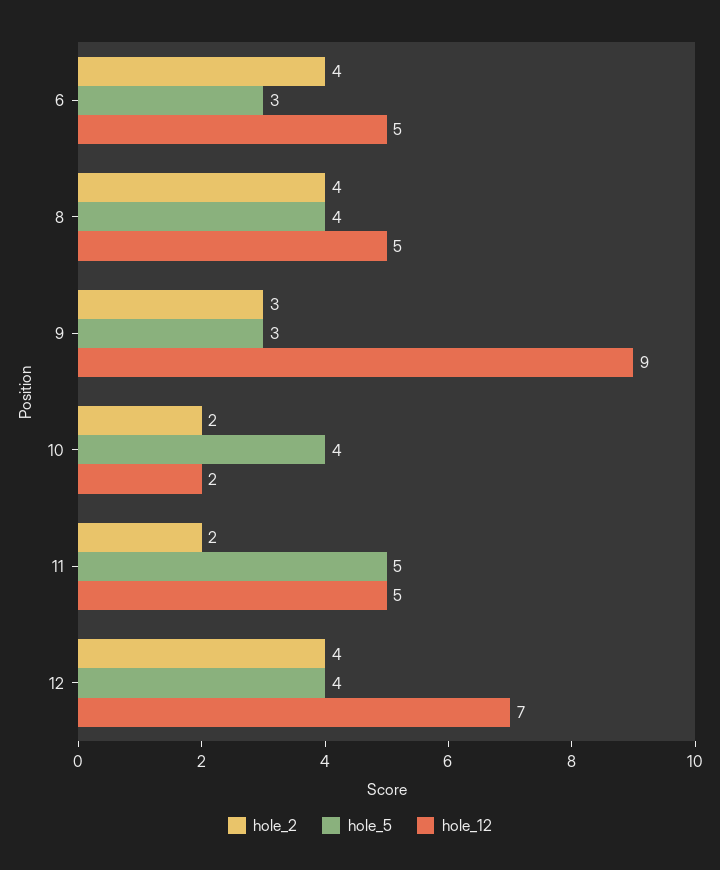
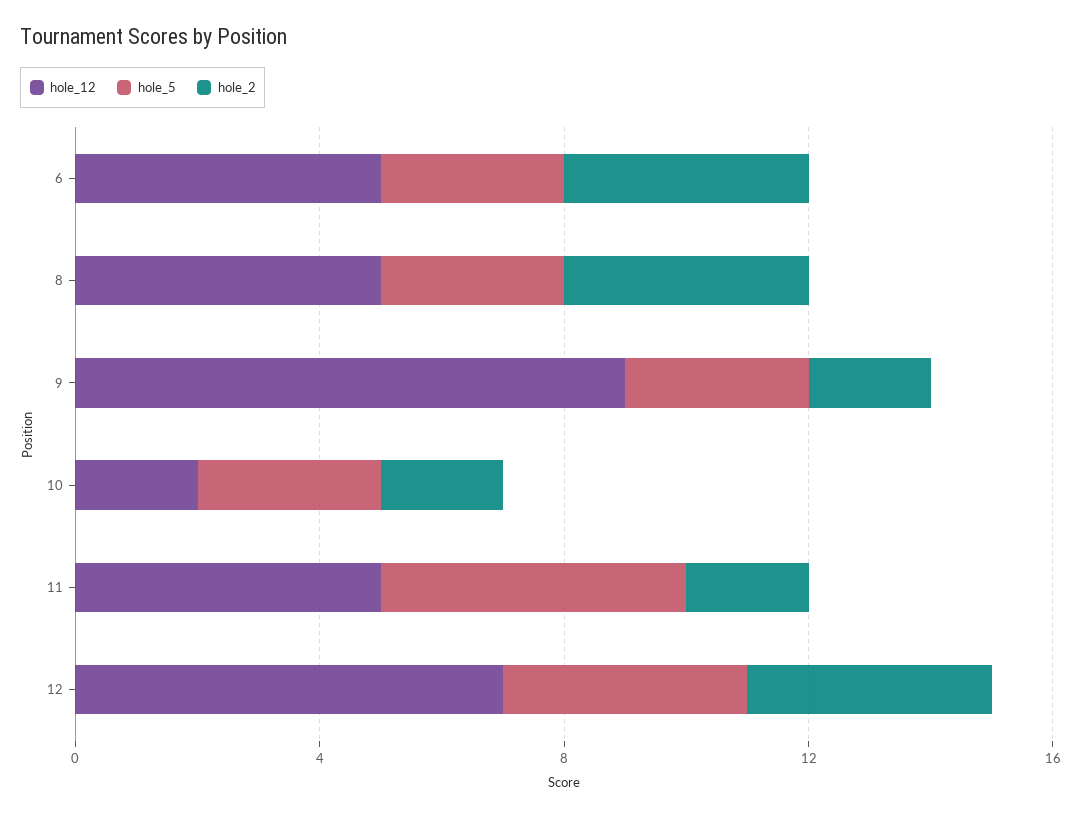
  {
    "hole_2": {
      "6": 4,
      "8": 4,
-     "9": 3,
+     "9": 2,
      "10": 2,
      "11": 2,
      "12": 4
    },
    "hole_5": {
      "6": 3,
-     "8": 4,
+     "8": 3,
      "9": 3,
-     "10": 4,
+     "10": 3,
      "11": 5,
      "12": 4
    },
    "hole_12": {
      "6": 5,
      "8": 5,
      "9": 9,
      "10": 2,
      "11": 5,
      "12": 7
    }
  }

